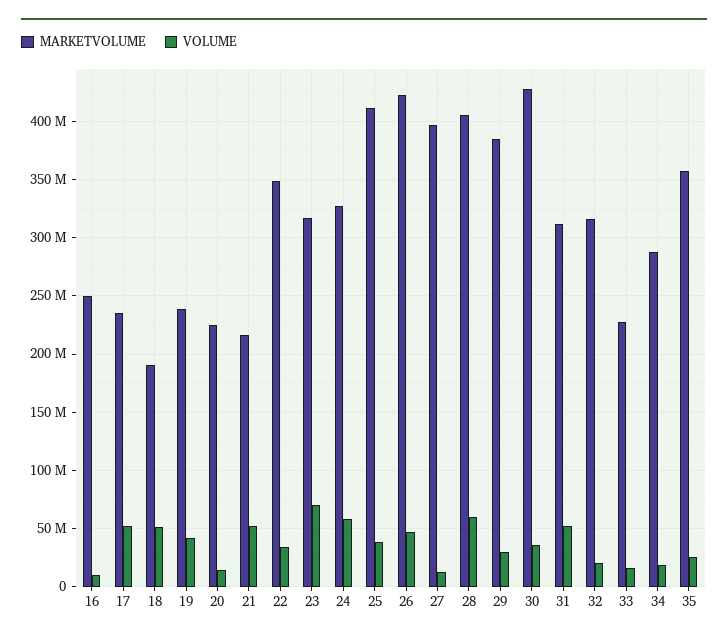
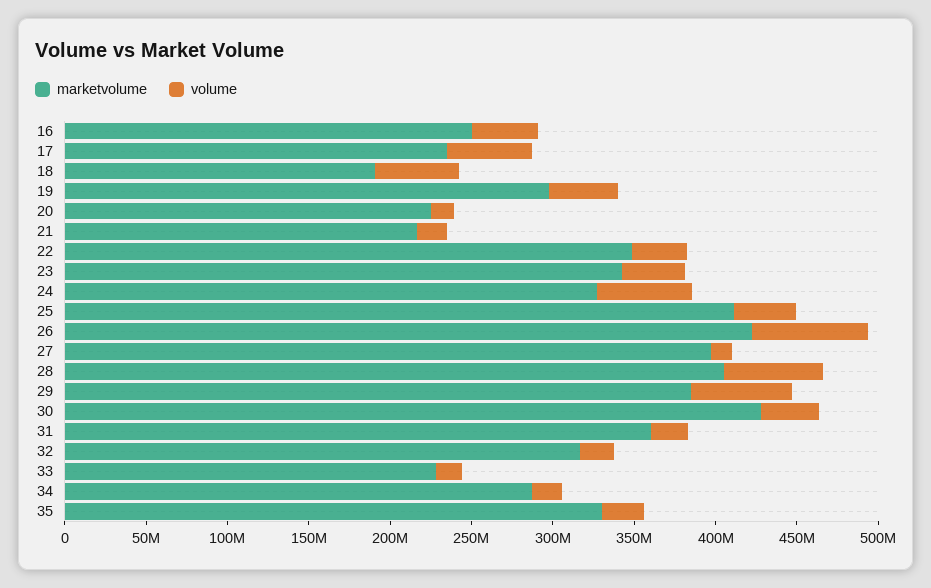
  {
    "MARKETVOLUME": {
      "16": 250000000,
      "17": 240000000,
      "18": 190000000,
-     "19": 240000000,
+     "19": 300000000,
      "20": 230000000,
      "21": 220000000,
      "22": 350000000,
-     "23": 320000000,
+     "23": 340000000,
      "24": 330000000,
      "25": 410000000,
      "26": 420000000,
      "27": 400000000,
      "28": 410000000,
      "29": 380000000,
      "30": 430000000,
-     "31": 310000000,
+     "31": 360000000,
      "32": 320000000,
      "33": 230000000,
      "34": 290000000,
-     "35": 360000000
+     "35": 330000000
    },
    "VOLUME": {
-     "16": 10000000,
+     "16": 40000000,
      "17": 50000000,
      "18": 50000000,
      "19": 40000000,
      "20": 10000000,
-     "21": 50000000,
+     "21": 20000000,
      "22": 30000000,
-     "23": 70000000,
+     "23": 40000000,
      "24": 60000000,
      "25": 40000000,
-     "26": 50000000,
+     "26": 70000000,
      "27": 10000000,
      "28": 60000000,
-     "29": 30000000,
+     "29": 60000000,
      "30": 40000000,
-     "31": 50000000,
+     "31": 20000000,
      "32": 20000000,
      "33": 20000000,
      "34": 20000000,
      "35": 30000000
    }
  }

